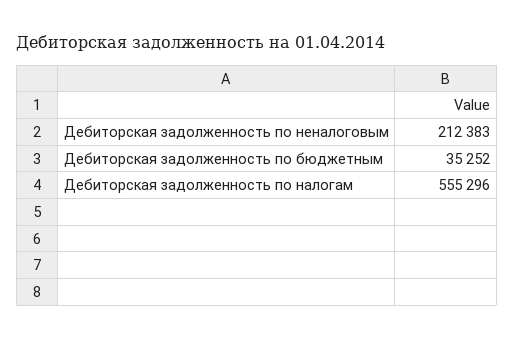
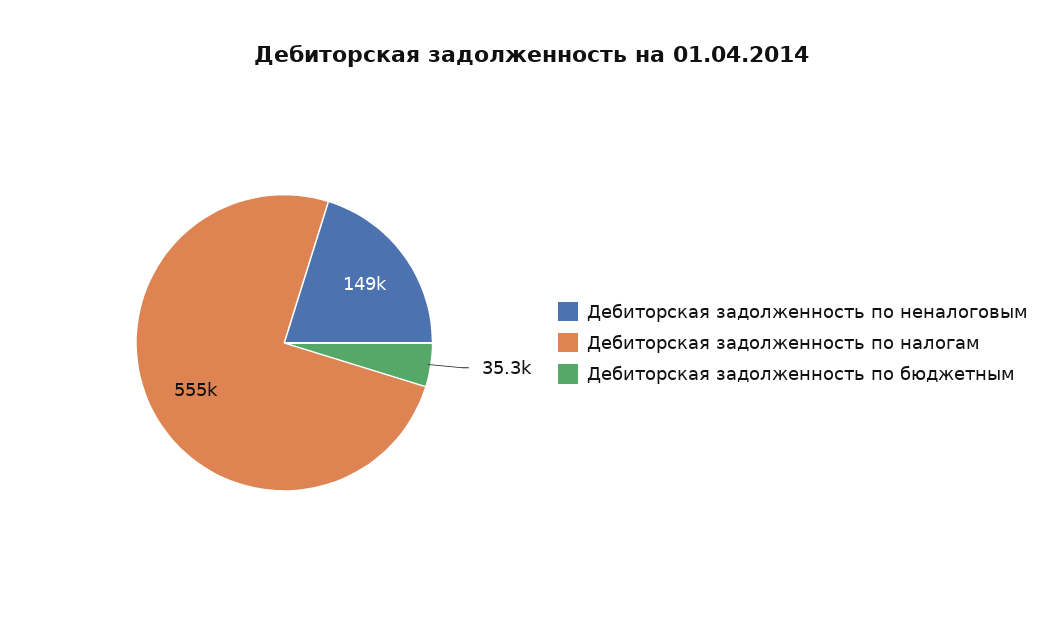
  {
-   "Дебиторская задолженность по неналоговым": 212383,
+   "Дебиторская задолженность по неналоговым": 149000,
    "Дебиторская задолженность по бюджетным": 35252,
    "Дебиторская задолженность по налогам": 555296
  }

